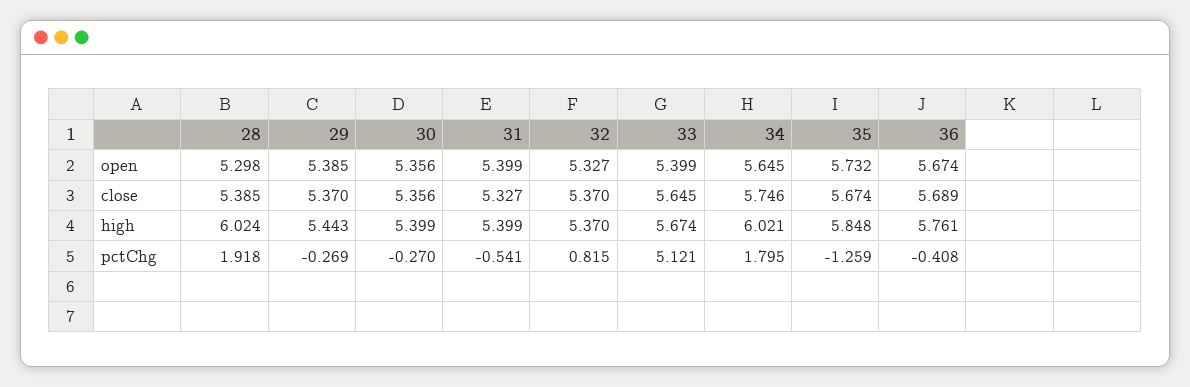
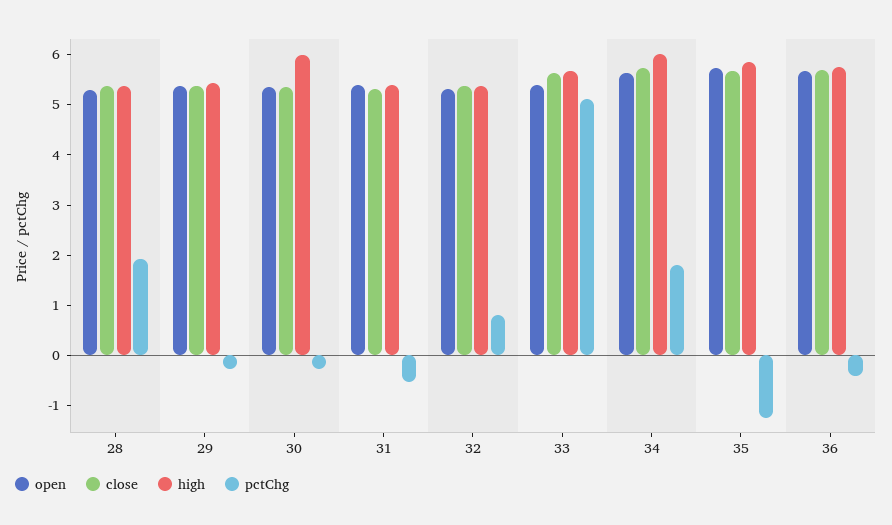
  {
    "open": {
      "28": 5.298,
      "29": 5.385,
      "30": 5.356,
      "31": 5.399,
      "32": 5.327,
      "33": 5.399,
      "34": 5.645,
      "35": 5.732,
      "36": 5.674
    },
    "close": {
      "28": 5.385,
      "29": 5.37,
      "30": 5.356,
      "31": 5.327,
      "32": 5.37,
      "33": 5.645,
      "34": 5.746,
      "35": 5.674,
      "36": 5.689
    },
    "high": {
-     "28": 6.024,
+     "28": 5.4,
      "29": 5.443,
-     "30": 5.399,
+     "30": 6,
      "31": 5.399,
      "32": 5.37,
      "33": 5.674,
      "34": 6.021,
      "35": 5.848,
      "36": 5.761
    },
    "pctChg": {
      "28": 1.918,
      "29": -0.269,
      "30": -0.27,
      "31": -0.541,
      "32": 0.815,
      "33": 5.121,
      "34": 1.795,
      "35": -1.259,
      "36": -0.408
    }
  }

